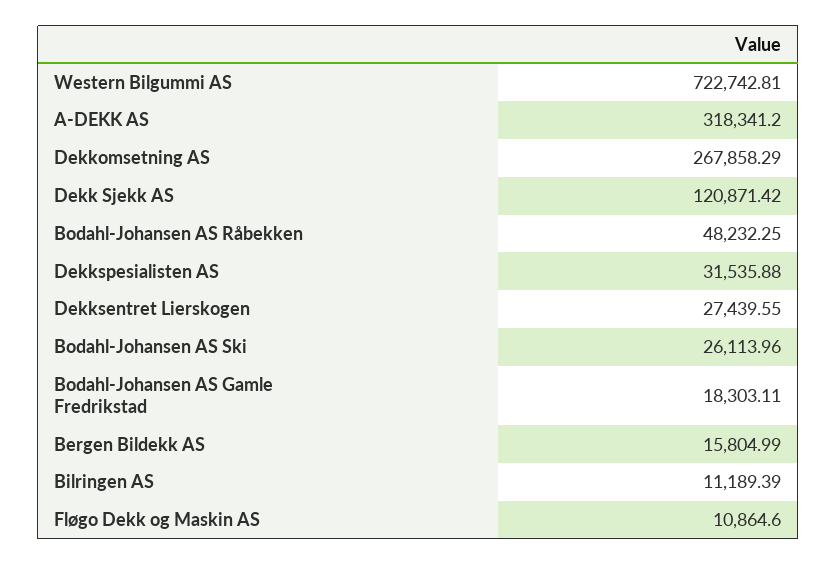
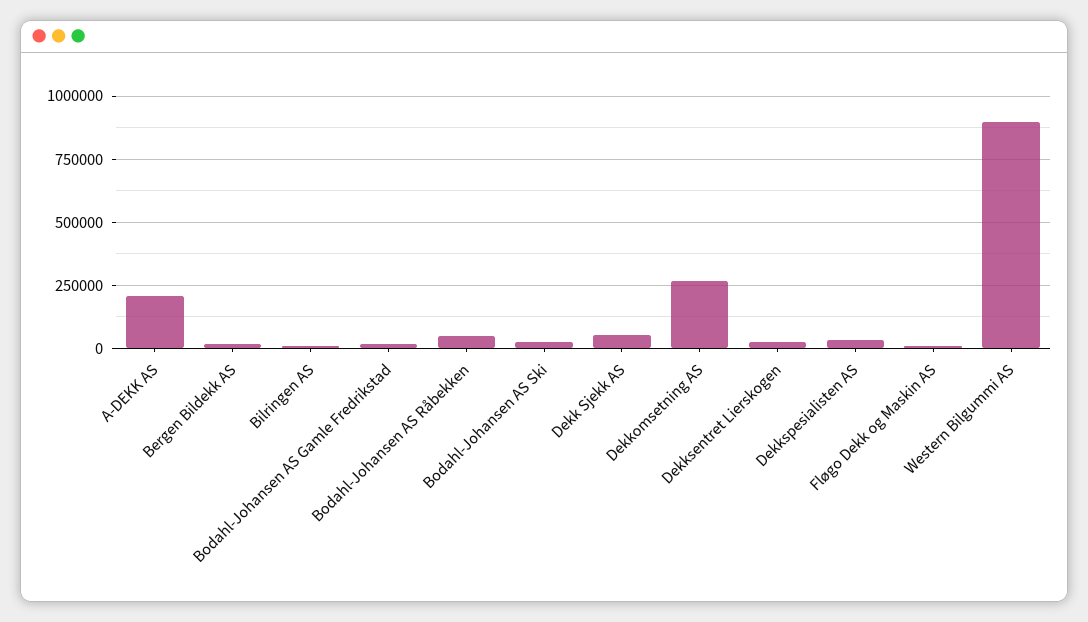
  {
-   "Western Bilgummi AS": 722742.81,
+   "Western Bilgummi AS": 900000,
-   "A-DEKK AS": 318341.2,
+   "A-DEKK AS": 200000,
    "Dekkomsetning AS": 267858.29,
-   "Dekk Sjekk AS": 120871.42,
+   "Dekk Sjekk AS": 50000,
    "Bodahl-Johansen AS Råbekken": 48232.25,
    "Dekkspesialisten AS": 31535.88,
    "Dekksentret Lierskogen": 27439.55,
    "Bodahl-Johansen AS Ski": 26113.96,
    "Bodahl-Johansen AS Gamle Fredrikstad": 18303.11,
    "Bergen Bildekk AS": 15804.99,
    "Bilringen AS": 11189.39,
    "Fløgo Dekk og Maskin AS": 10864.6
  }

